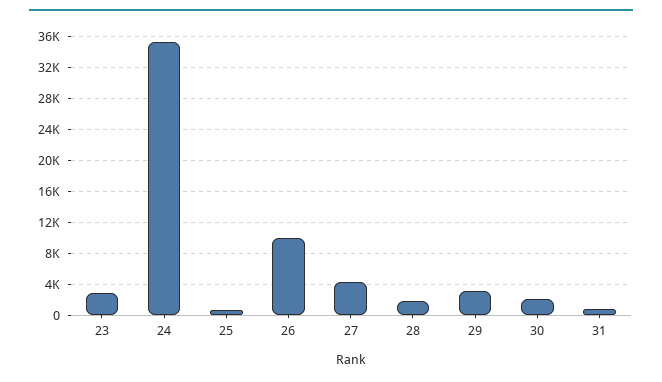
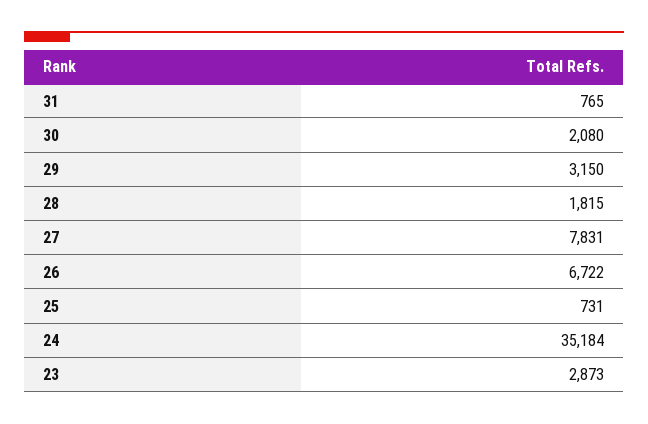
  {
    "23": 2873,
    "24": 35184,
    "25": 731,
-   "26": 10000,
+   "26": 6722,
-   "27": 4000,
+   "27": 7831,
    "28": 1815,
    "29": 3150,
    "30": 2080,
    "31": 765
  }

